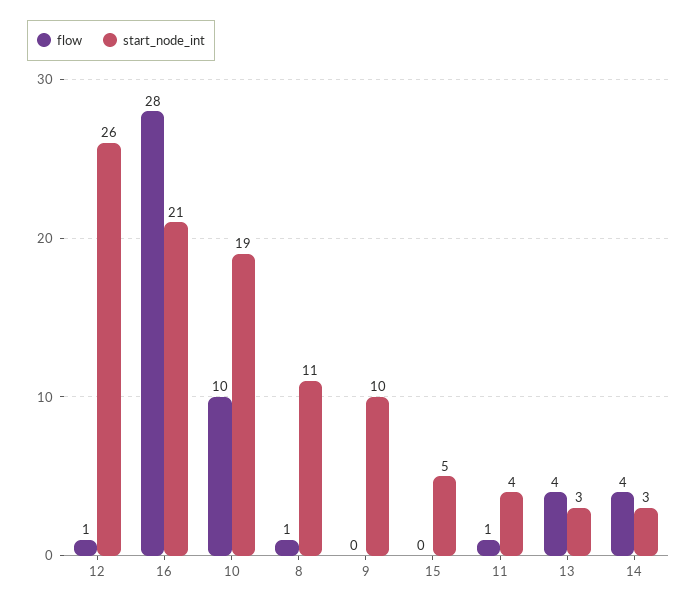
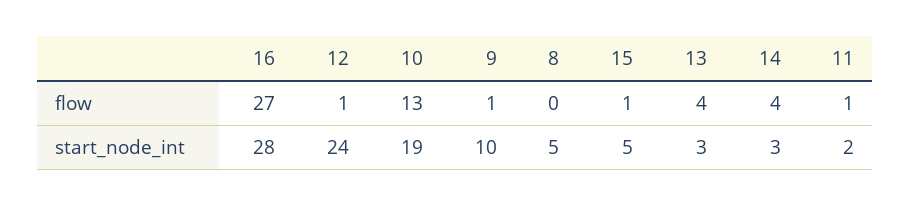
  {
    "flow": {
      "12": 1,
-     "16": 28,
+     "16": 27,
-     "10": 10,
+     "10": 13,
-     "8": 1,
+     "8": 0,
-     "9": 0,
+     "9": 1,
-     "15": 0,
+     "15": 1,
      "11": 1,
      "13": 4,
      "14": 4
    },
    "start_node_int": {
-     "12": 26,
+     "12": 24,
-     "16": 21,
+     "16": 28,
      "10": 19,
-     "8": 11,
+     "8": 5,
      "9": 10,
      "15": 5,
-     "11": 4,
+     "11": 2,
      "13": 3,
      "14": 3
    }
  }

